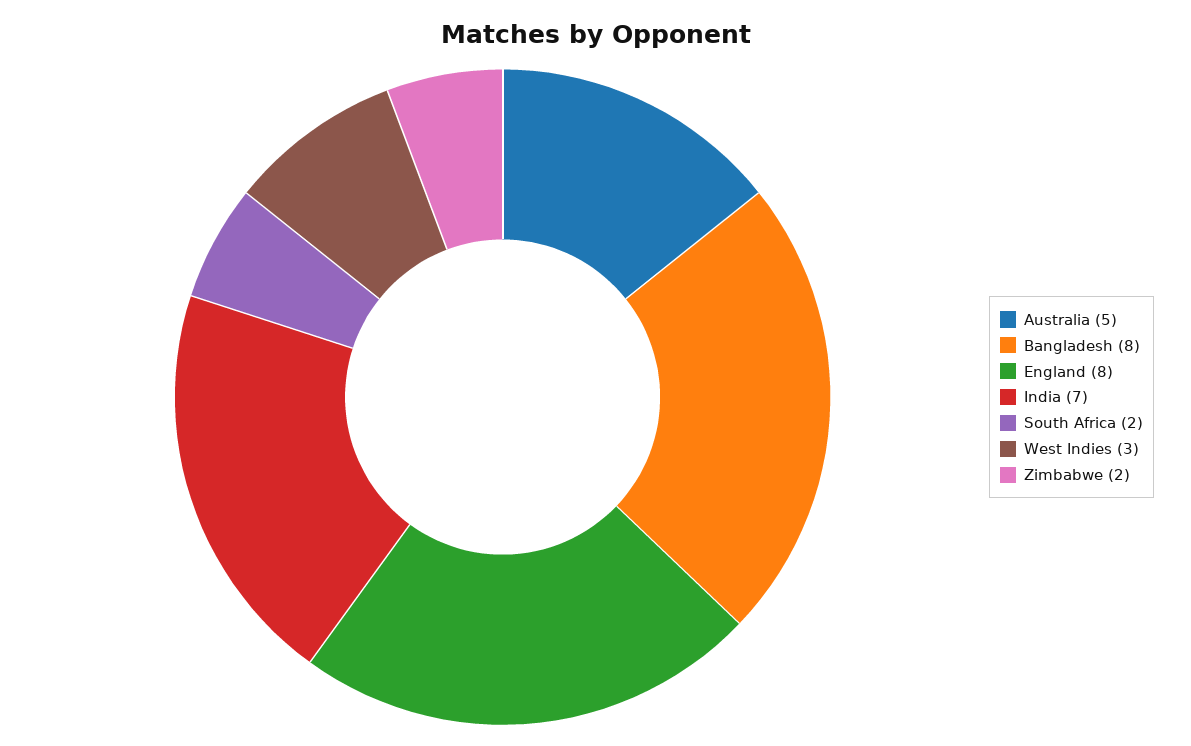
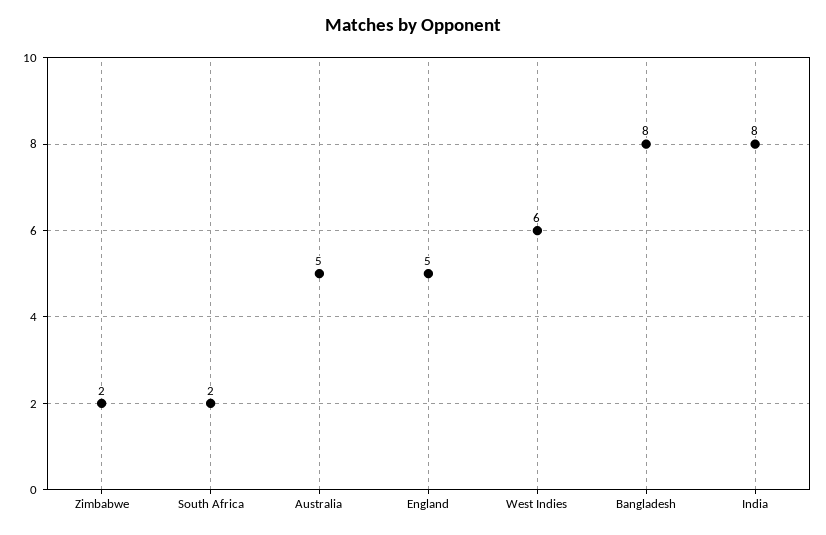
  {
    "Australia": 5,
    "Bangladesh": 8,
-   "England": 8,
+   "England": 5,
-   "India": 7,
+   "India": 8,
    "South Africa": 2,
-   "West Indies": 3,
+   "West Indies": 6,
    "Zimbabwe": 2
  }

